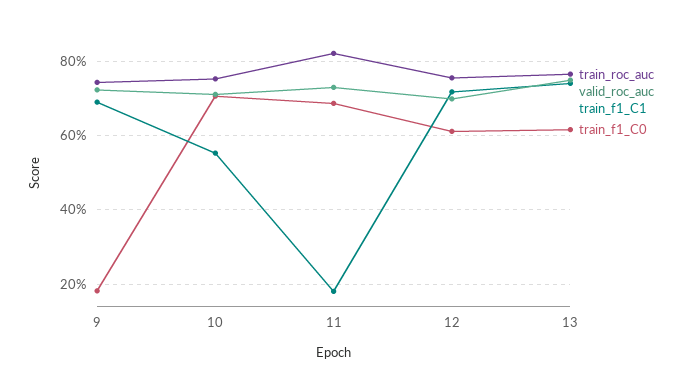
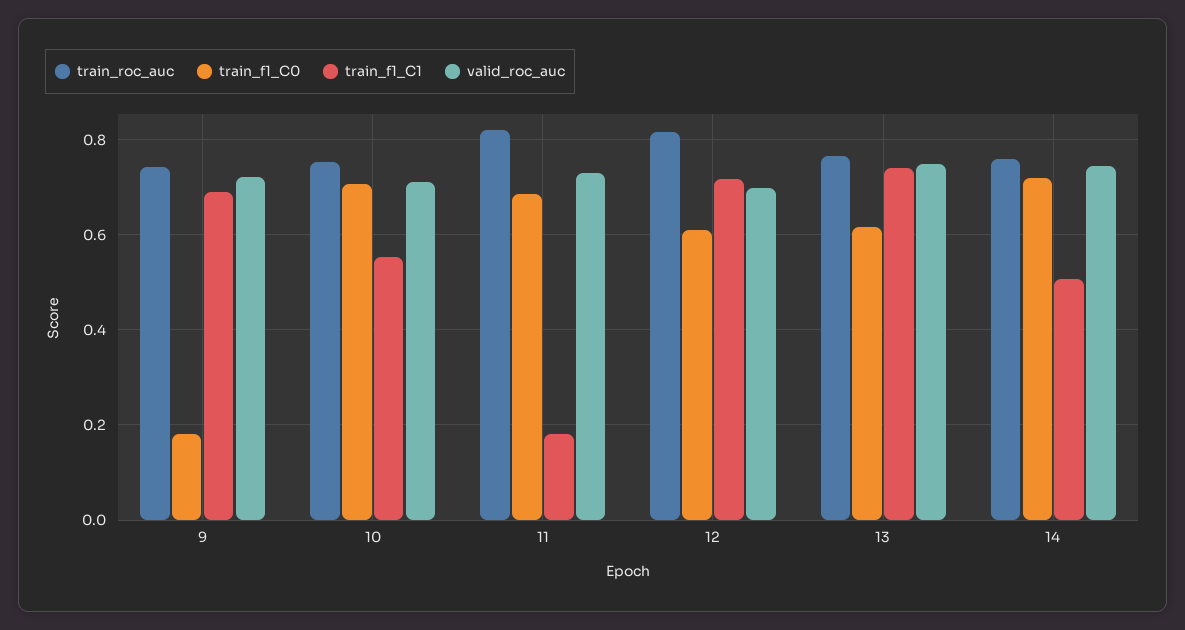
  {
    "train_roc_auc": {
      "9": 0.74,
      "10": 0.76,
      "11": 0.82,
-     "12": 0.76,
+     "12": 0.82,
-     "13": 0.76
+     "13": 0.76,
+     "14": 0.76
    },
    "valid_roc_auc": {
      "9": 0.72,
      "10": 0.72,
      "11": 0.72,
      "12": 0.7,
-     "13": 0.74
+     "13": 0.74,
+     "14": 0.74
    },
    "train_f1_C1": {
      "9": 0.68,
      "10": 0.56,
      "11": 0.18,
      "12": 0.72,
-     "13": 0.74
+     "13": 0.74,
+     "14": 0.5
    },
    "train_f1_C0": {
      "9": 0.18,
      "10": 0.7,
      "11": 0.68,
      "12": 0.62,
-     "13": 0.62
+     "13": 0.62,
+     "14": 0.72
    }
  }

